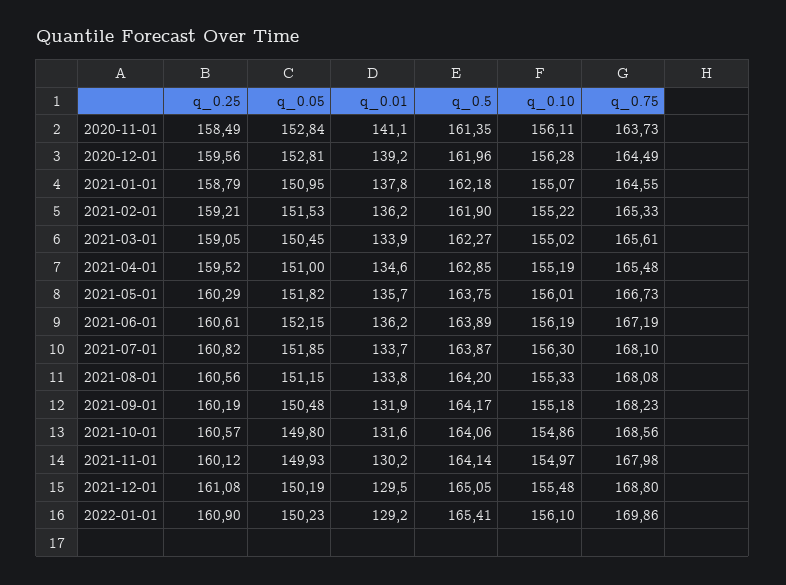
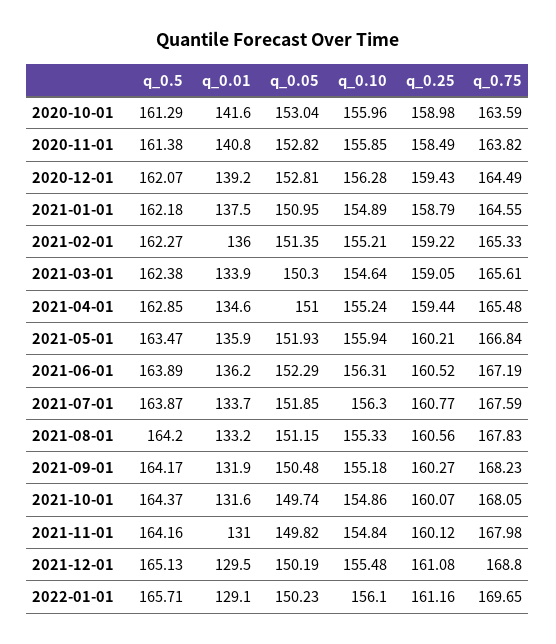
  {
    "q_0.25": {
      "2020-11-01": 158.49,
-     "2020-12-01": 159.56,
+     "2020-12-01": 159.43,
      "2021-01-01": 158.79,
-     "2021-02-01": 159.21,
+     "2021-02-01": 159.22,
      "2021-03-01": 159.05,
-     "2021-04-01": 159.52,
+     "2021-04-01": 159.44,
-     "2021-05-01": 160.29,
+     "2021-05-01": 160.21,
-     "2021-06-01": 160.61,
+     "2021-06-01": 160.52,
-     "2021-07-01": 160.82,
+     "2021-07-01": 160.77,
      "2021-08-01": 160.56,
-     "2021-09-01": 160.19,
+     "2021-09-01": 160.27,
-     "2021-10-01": 160.57,
+     "2021-10-01": 160.07,
      "2021-11-01": 160.12,
      "2021-12-01": 161.08,
-     "2022-01-01": 160.9
+     "2022-01-01": 161.16,
+     "2020-10-01": 158.98
    },
    "q_0.05": {
-     "2020-11-01": 152.84,
+     "2020-11-01": 152.82,
      "2020-12-01": 152.81,
      "2021-01-01": 150.95,
-     "2021-02-01": 151.53,
+     "2021-02-01": 151.35,
-     "2021-03-01": 150.45,
+     "2021-03-01": 150.3,
      "2021-04-01": 151,
-     "2021-05-01": 151.82,
+     "2021-05-01": 151.93,
-     "2021-06-01": 152.15,
+     "2021-06-01": 152.29,
      "2021-07-01": 151.85,
      "2021-08-01": 151.15,
      "2021-09-01": 150.48,
-     "2021-10-01": 149.8,
+     "2021-10-01": 149.74,
-     "2021-11-01": 149.93,
+     "2021-11-01": 149.82,
      "2021-12-01": 150.19,
-     "2022-01-01": 150.23
+     "2022-01-01": 150.23,
+     "2020-10-01": 153.04
    },
    "q_0.01": {
-     "2020-11-01": 141.1,
+     "2020-11-01": 140.8,
      "2020-12-01": 139.2,
-     "2021-01-01": 137.8,
+     "2021-01-01": 137.5,
-     "2021-02-01": 136.2,
+     "2021-02-01": 136,
      "2021-03-01": 133.9,
      "2021-04-01": 134.6,
-     "2021-05-01": 135.7,
+     "2021-05-01": 135.9,
      "2021-06-01": 136.2,
      "2021-07-01": 133.7,
-     "2021-08-01": 133.8,
+     "2021-08-01": 133.2,
      "2021-09-01": 131.9,
      "2021-10-01": 131.6,
-     "2021-11-01": 130.2,
+     "2021-11-01": 131,
      "2021-12-01": 129.5,
-     "2022-01-01": 129.2
+     "2022-01-01": 129.1,
+     "2020-10-01": 141.6
    },
    "q_0.5": {
-     "2020-11-01": 161.35,
+     "2020-11-01": 161.38,
-     "2020-12-01": 161.96,
+     "2020-12-01": 162.07,
      "2021-01-01": 162.18,
-     "2021-02-01": 161.9,
+     "2021-02-01": 162.27,
-     "2021-03-01": 162.27,
+     "2021-03-01": 162.38,
      "2021-04-01": 162.85,
-     "2021-05-01": 163.75,
+     "2021-05-01": 163.47,
      "2021-06-01": 163.89,
      "2021-07-01": 163.87,
      "2021-08-01": 164.2,
      "2021-09-01": 164.17,
-     "2021-10-01": 164.06,
+     "2021-10-01": 164.37,
-     "2021-11-01": 164.14,
+     "2021-11-01": 164.16,
-     "2021-12-01": 165.05,
+     "2021-12-01": 165.13,
-     "2022-01-01": 165.41
+     "2022-01-01": 165.71,
+     "2020-10-01": 161.29
    },
    "q_0.10": {
-     "2020-11-01": 156.11,
+     "2020-11-01": 155.85,
      "2020-12-01": 156.28,
-     "2021-01-01": 155.07,
+     "2021-01-01": 154.89,
-     "2021-02-01": 155.22,
+     "2021-02-01": 155.21,
-     "2021-03-01": 155.02,
+     "2021-03-01": 154.64,
-     "2021-04-01": 155.19,
+     "2021-04-01": 155.24,
-     "2021-05-01": 156.01,
+     "2021-05-01": 155.94,
-     "2021-06-01": 156.19,
+     "2021-06-01": 156.31,
      "2021-07-01": 156.3,
      "2021-08-01": 155.33,
      "2021-09-01": 155.18,
      "2021-10-01": 154.86,
-     "2021-11-01": 154.97,
+     "2021-11-01": 154.84,
      "2021-12-01": 155.48,
-     "2022-01-01": 156.1
+     "2022-01-01": 156.1,
+     "2020-10-01": 155.96
    },
    "q_0.75": {
-     "2020-11-01": 163.73,
+     "2020-11-01": 163.82,
      "2020-12-01": 164.49,
      "2021-01-01": 164.55,
      "2021-02-01": 165.33,
      "2021-03-01": 165.61,
      "2021-04-01": 165.48,
-     "2021-05-01": 166.73,
+     "2021-05-01": 166.84,
      "2021-06-01": 167.19,
-     "2021-07-01": 168.1,
+     "2021-07-01": 167.59,
-     "2021-08-01": 168.08,
+     "2021-08-01": 167.83,
      "2021-09-01": 168.23,
-     "2021-10-01": 168.56,
+     "2021-10-01": 168.05,
      "2021-11-01": 167.98,
      "2021-12-01": 168.8,
-     "2022-01-01": 169.86
+     "2022-01-01": 169.65,
+     "2020-10-01": 163.59
    }
  }

